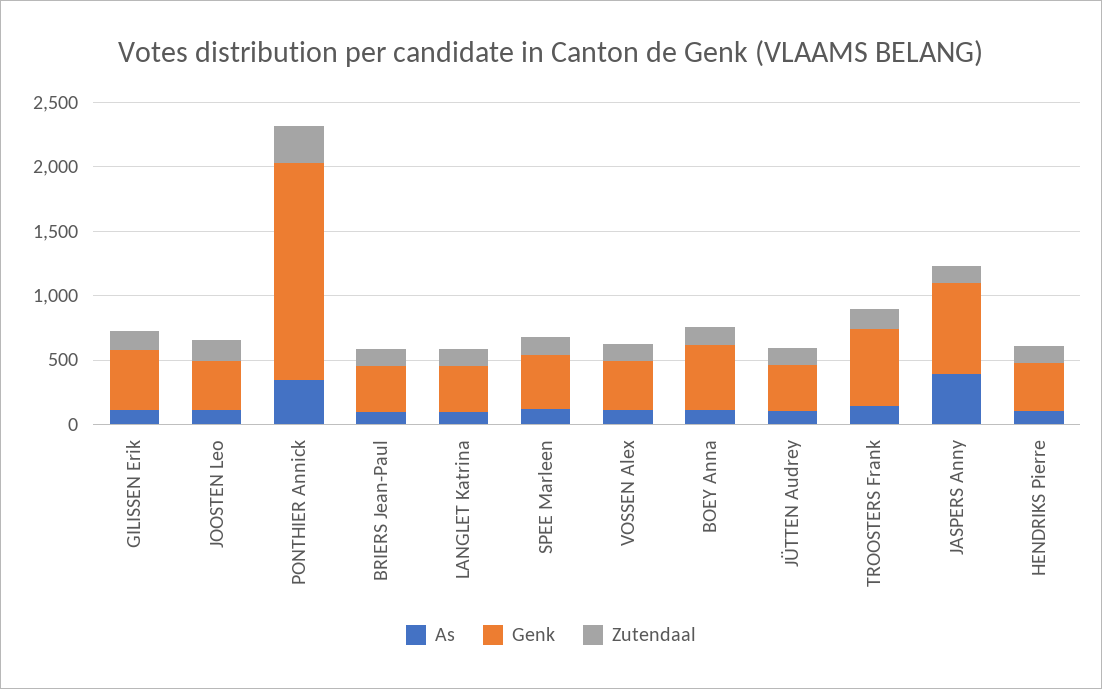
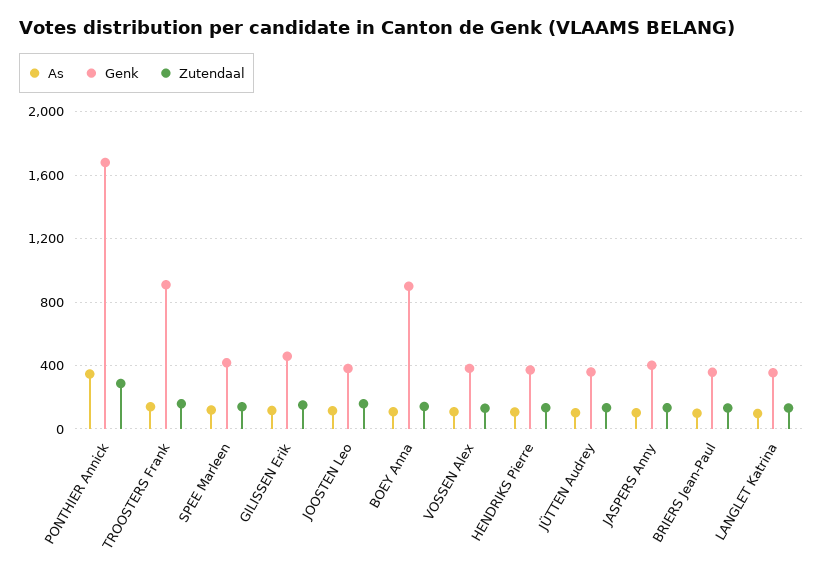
  {
    "As": {
      "GILISSEN Erik": 100,
      "JOOSTEN Leo": 100,
      "PONTHIER Annick": 350,
      "BRIERS Jean-Paul": 100,
      "LANGLET Katrina": 100,
      "SPEE Marleen": 100,
      "VOSSEN Alex": 100,
      "BOEY Anna": 100,
      "JÜTTEN Audrey": 100,
      "TROOSTERS Frank": 150,
-     "JASPERS Anny": 400,
+     "JASPERS Anny": 100,
      "HENDRIKS Pierre": 100
    },
    "Genk": {
      "GILISSEN Erik": 450,
      "JOOSTEN Leo": 400,
      "PONTHIER Annick": 1700,
      "BRIERS Jean-Paul": 350,
      "LANGLET Katrina": 350,
      "SPEE Marleen": 400,
      "VOSSEN Alex": 400,
-     "BOEY Anna": 500,
+     "BOEY Anna": 900,
      "JÜTTEN Audrey": 350,
-     "TROOSTERS Frank": 600,
+     "TROOSTERS Frank": 900,
-     "JASPERS Anny": 700,
+     "JASPERS Anny": 400,
      "HENDRIKS Pierre": 350
    },
    "Zutendaal": {
      "GILISSEN Erik": 150,
      "JOOSTEN Leo": 150,
      "PONTHIER Annick": 300,
      "BRIERS Jean-Paul": 150,
      "LANGLET Katrina": 150,
      "SPEE Marleen": 150,
      "VOSSEN Alex": 150,
      "BOEY Anna": 150,
      "JÜTTEN Audrey": 150,
      "TROOSTERS Frank": 150,
      "JASPERS Anny": 150,
      "HENDRIKS Pierre": 150
    }
  }

